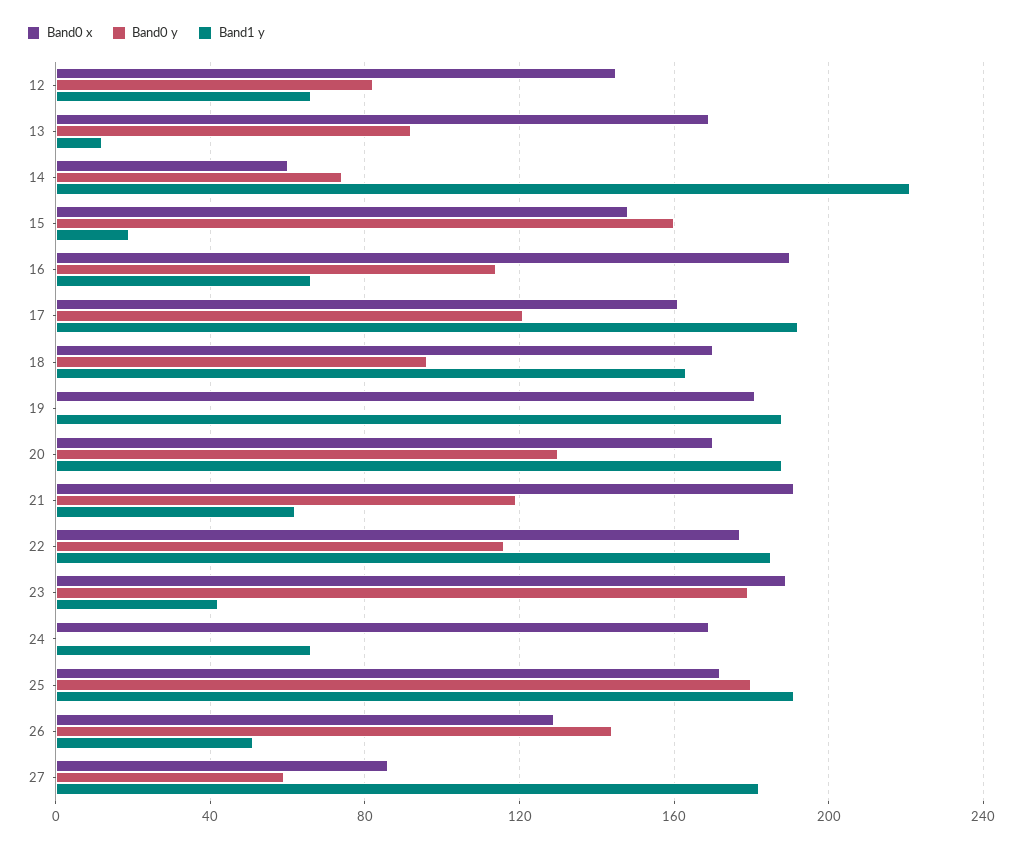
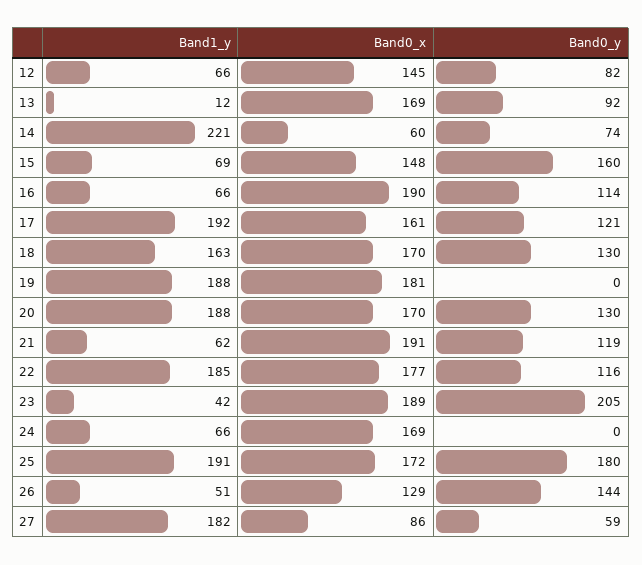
  {
    "Band0 x": {
      "12": 145,
      "13": 169,
      "14": 60,
      "15": 148,
      "16": 190,
      "17": 161,
      "18": 170,
      "19": 181,
      "20": 170,
      "21": 191,
      "22": 177,
      "23": 189,
      "24": 169,
      "25": 172,
      "26": 129,
      "27": 86
    },
    "Band0 y": {
      "12": 82,
      "13": 92,
      "14": 74,
      "15": 160,
      "16": 114,
      "17": 121,
-     "18": 95,
+     "18": 130,
      "19": 0,
      "20": 130,
      "21": 119,
      "22": 116,
-     "23": 180,
+     "23": 205,
      "24": 0,
      "25": 180,
      "26": 144,
      "27": 59
    },
    "Band1 y": {
      "12": 66,
      "13": 12,
      "14": 221,
-     "15": 20,
+     "15": 69,
      "16": 66,
      "17": 192,
      "18": 163,
      "19": 188,
      "20": 188,
      "21": 62,
      "22": 185,
      "23": 42,
      "24": 66,
      "25": 191,
      "26": 51,
      "27": 182
    }
  }

